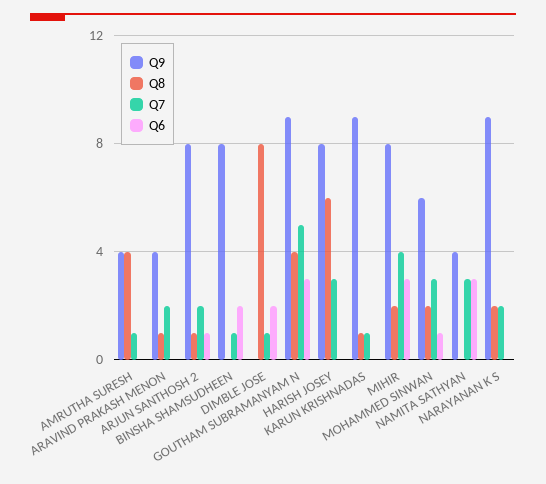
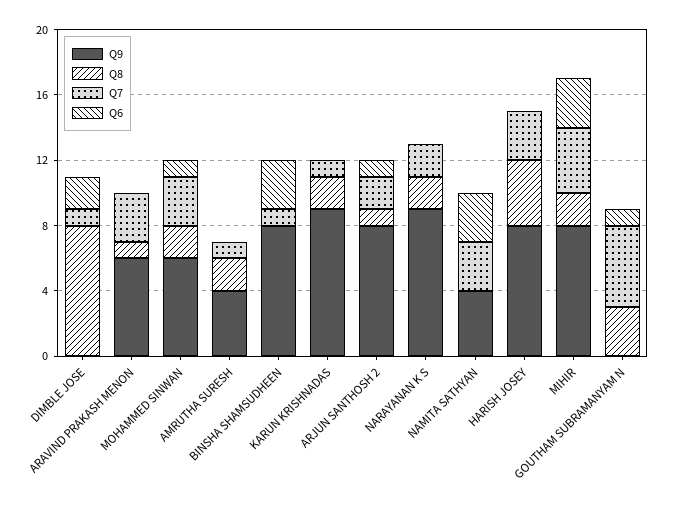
  {
    "Q9": {
      "AMRUTHA SURESH": 4,
-     "ARAVIND PRAKASH MENON": 4,
+     "ARAVIND PRAKASH MENON": 6,
      "ARJUN SANTHOSH 2": 8,
      "BINSHA SHAMSUDHEEN": 8,
      "DIMBLE JOSE": 0,
-     "GOUTHAM SUBRAMANYAM N": 9,
+     "GOUTHAM SUBRAMANYAM N": 0,
      "HARISH JOSEY": 8,
      "KARUN KRISHNADAS": 9,
      "MIHIR": 8,
      "MOHAMMED SINWAN": 6,
      "NAMITA SATHYAN": 4,
      "NARAYANAN K S": 9
    },
    "Q8": {
-     "AMRUTHA SURESH": 4,
+     "AMRUTHA SURESH": 2,
      "ARAVIND PRAKASH MENON": 1,
      "ARJUN SANTHOSH 2": 1,
      "BINSHA SHAMSUDHEEN": 0,
      "DIMBLE JOSE": 8,
-     "GOUTHAM SUBRAMANYAM N": 4,
+     "GOUTHAM SUBRAMANYAM N": 3,
-     "HARISH JOSEY": 6,
+     "HARISH JOSEY": 4,
-     "KARUN KRISHNADAS": 1,
+     "KARUN KRISHNADAS": 2,
      "MIHIR": 2,
      "MOHAMMED SINWAN": 2,
      "NAMITA SATHYAN": 0,
      "NARAYANAN K S": 2
    },
    "Q7": {
      "AMRUTHA SURESH": 1,
-     "ARAVIND PRAKASH MENON": 2,
+     "ARAVIND PRAKASH MENON": 3,
      "ARJUN SANTHOSH 2": 2,
      "BINSHA SHAMSUDHEEN": 1,
      "DIMBLE JOSE": 1,
      "GOUTHAM SUBRAMANYAM N": 5,
      "HARISH JOSEY": 3,
      "KARUN KRISHNADAS": 1,
      "MIHIR": 4,
      "MOHAMMED SINWAN": 3,
      "NAMITA SATHYAN": 3,
      "NARAYANAN K S": 2
    },
    "Q6": {
      "AMRUTHA SURESH": 0,
      "ARAVIND PRAKASH MENON": 0,
      "ARJUN SANTHOSH 2": 1,
-     "BINSHA SHAMSUDHEEN": 2,
+     "BINSHA SHAMSUDHEEN": 3,
      "DIMBLE JOSE": 2,
-     "GOUTHAM SUBRAMANYAM N": 3,
+     "GOUTHAM SUBRAMANYAM N": 1,
      "HARISH JOSEY": 0,
      "KARUN KRISHNADAS": 0,
      "MIHIR": 3,
      "MOHAMMED SINWAN": 1,
      "NAMITA SATHYAN": 3,
      "NARAYANAN K S": 0
    }
  }

